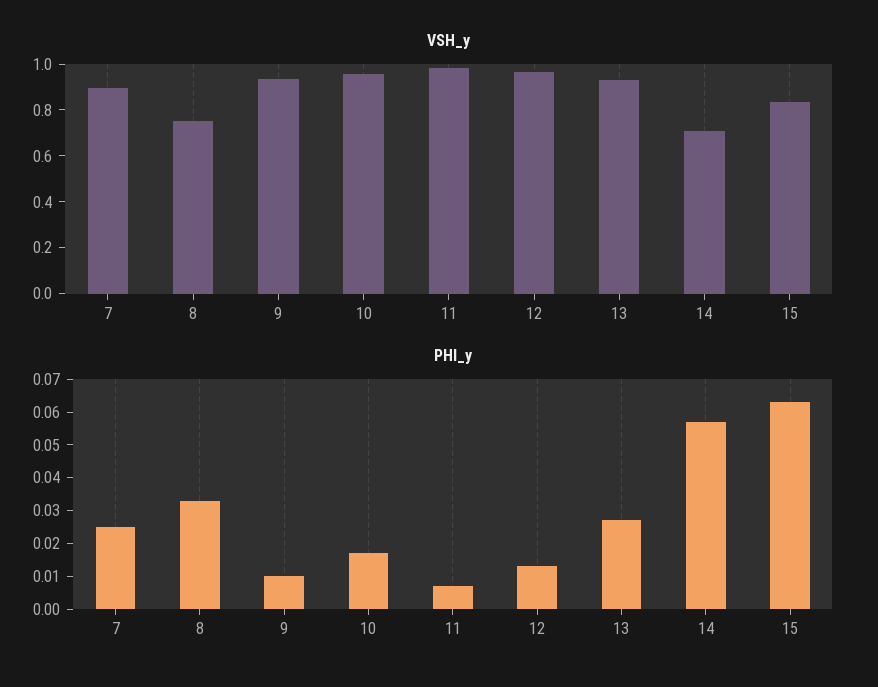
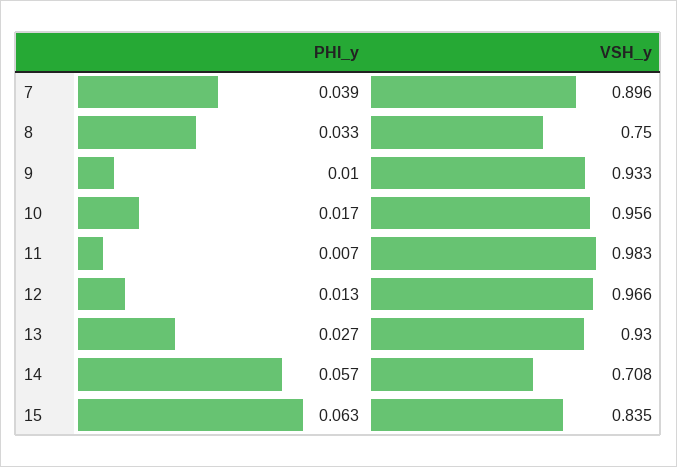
  {
    "VSH_y": {
      "7": 0.896,
      "8": 0.75,
      "9": 0.933,
      "10": 0.956,
      "11": 0.983,
      "12": 0.966,
      "13": 0.93,
      "14": 0.708,
      "15": 0.835
    },
    "PHI_y": {
-     "7": 0.025,
+     "7": 0.039,
      "8": 0.033,
      "9": 0.01,
      "10": 0.017,
      "11": 0.007,
      "12": 0.013,
      "13": 0.027,
      "14": 0.057,
      "15": 0.063
    }
  }

